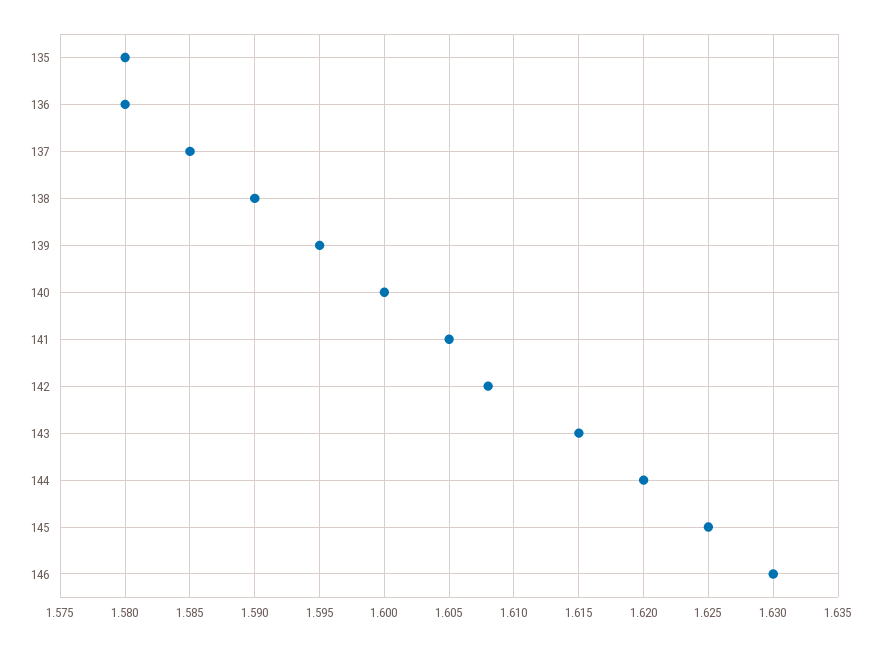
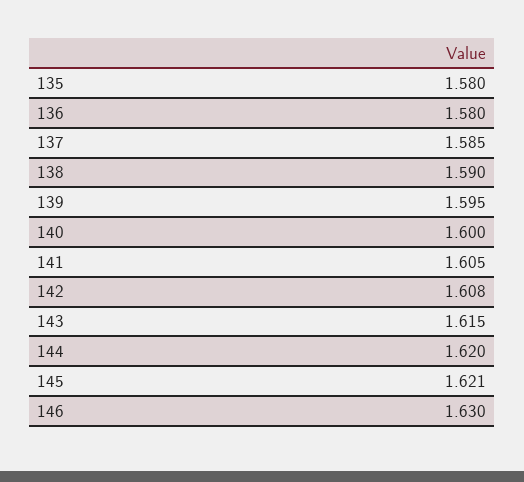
  {
    "135": 1.58,
    "136": 1.58,
    "137": 1.585,
    "138": 1.59,
    "139": 1.595,
    "140": 1.6,
    "141": 1.605,
    "142": 1.608,
    "143": 1.615,
    "144": 1.62,
-   "145": 1.625,
+   "145": 1.621,
    "146": 1.63
  }

